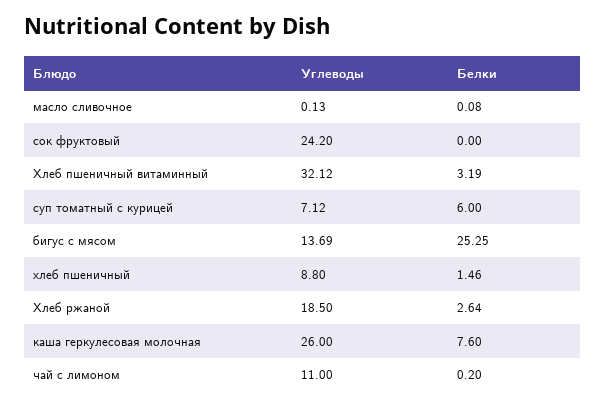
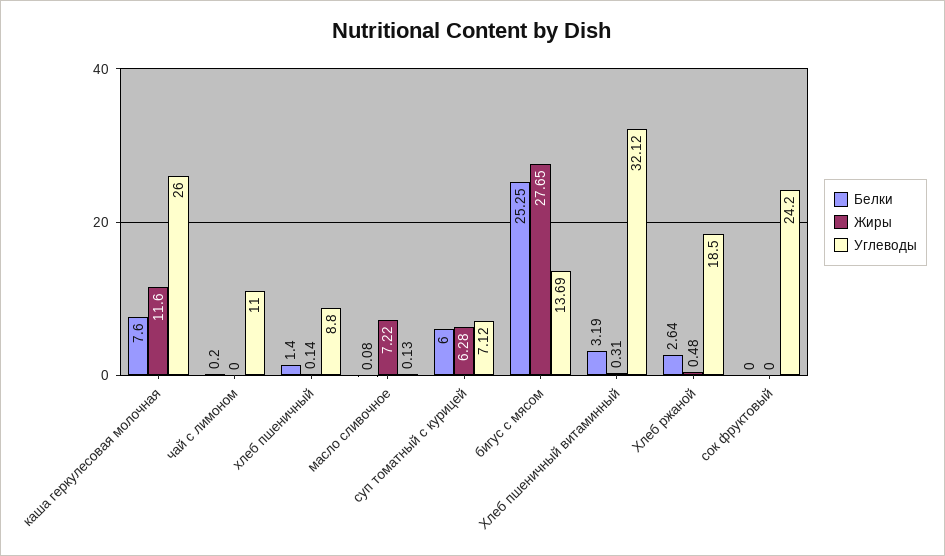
  {
    "Углеводы": {
      "масло сливочное": 0.13,
      "сок фруктовый": 24.2,
      "Хлеб пшеничный витаминный": 32.12,
      "суп томатный с курицей": 7.12,
      "бигус с мясом": 13.69,
      "хлеб пшеничный": 8.8,
      "Хлеб ржаной": 18.5,
      "каша геркулесовая молочная": 26,
      "чай с лимоном": 11
    },
    "Белки": {
      "масло сливочное": 0.08,
      "сок фруктовый": 0,
      "Хлеб пшеничный витаминный": 3.19,
      "суп томатный с курицей": 6,
      "бигус с мясом": 25.25,
-     "хлеб пшеничный": 1.46,
+     "хлеб пшеничный": 1.4,
      "Хлеб ржаной": 2.64,
      "каша геркулесовая молочная": 7.6,
      "чай с лимоном": 0.2
-   }
+   },
+   "Жиры": {
+     "каша геркулесовая молочная": 11.6,
+     "чай с лимоном": 0,
+     "хлеб пшеничный": 0.14,
+     "масло сливочное": 7.22,
+     "суп томатный с курицей": 6.28,
+     "бигус с мясом": 27.65,
+     "Хлеб пшеничный витаминный": 0.31,
+     "Хлеб ржаной": 0.48,
+     "сок фруктовый": 0
+   }
  }

